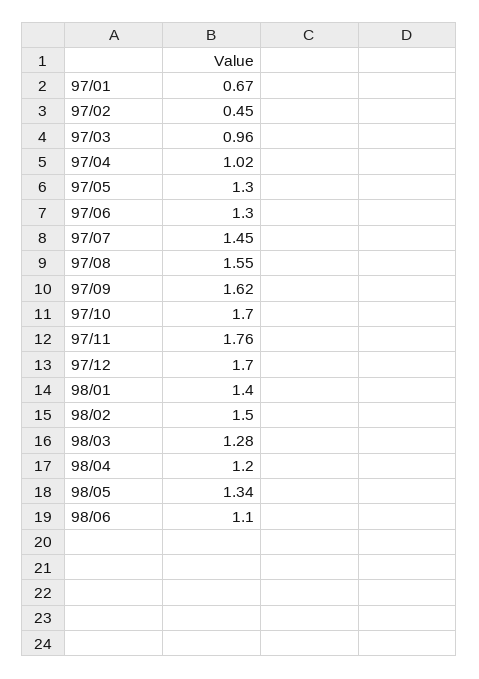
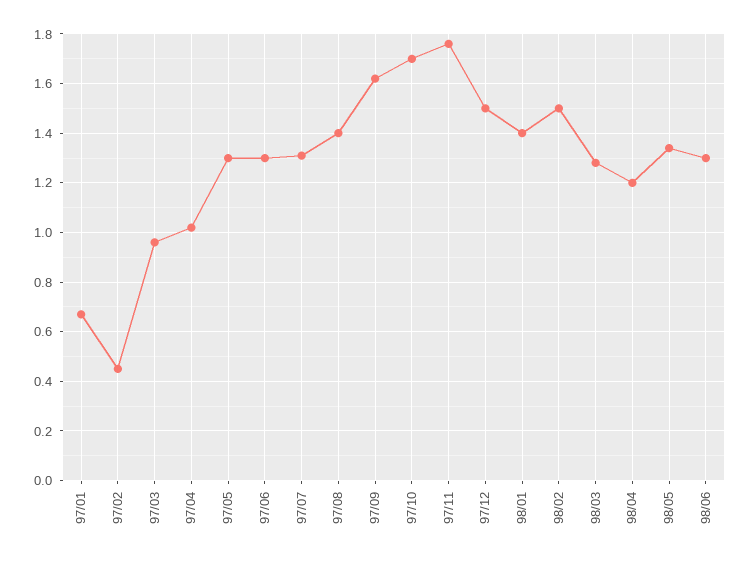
  {
    "97/01": 0.67,
    "97/02": 0.45,
    "97/03": 0.96,
    "97/04": 1.02,
    "97/05": 1.3,
    "97/06": 1.3,
-   "97/07": 1.45,
+   "97/07": 1.3,
-   "97/08": 1.55,
+   "97/08": 1.4,
    "97/09": 1.62,
    "97/10": 1.7,
    "97/11": 1.76,
-   "97/12": 1.7,
+   "97/12": 1.5,
    "98/01": 1.4,
    "98/02": 1.5,
    "98/03": 1.28,
    "98/04": 1.2,
    "98/05": 1.34,
-   "98/06": 1.1
+   "98/06": 1.3
  }

